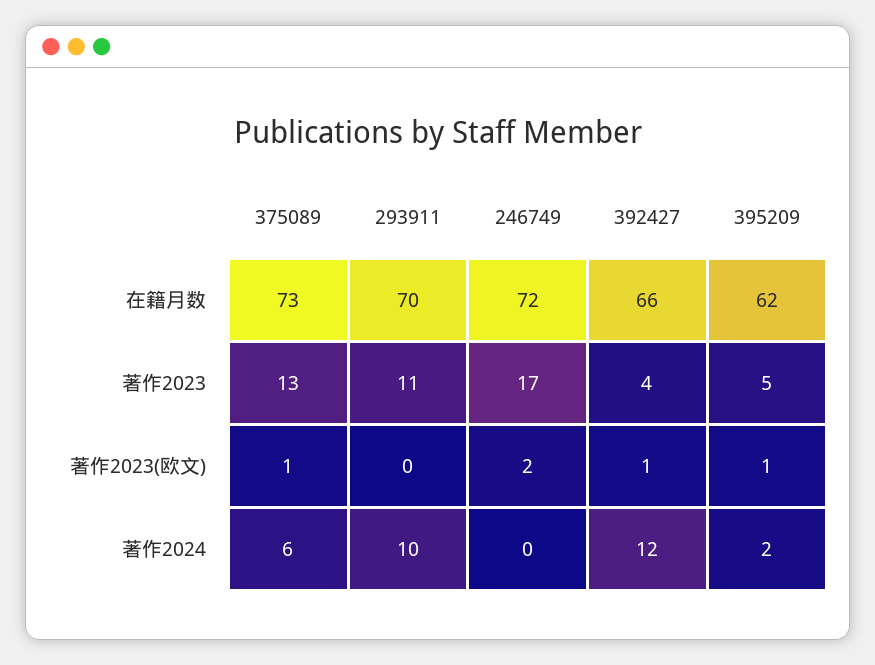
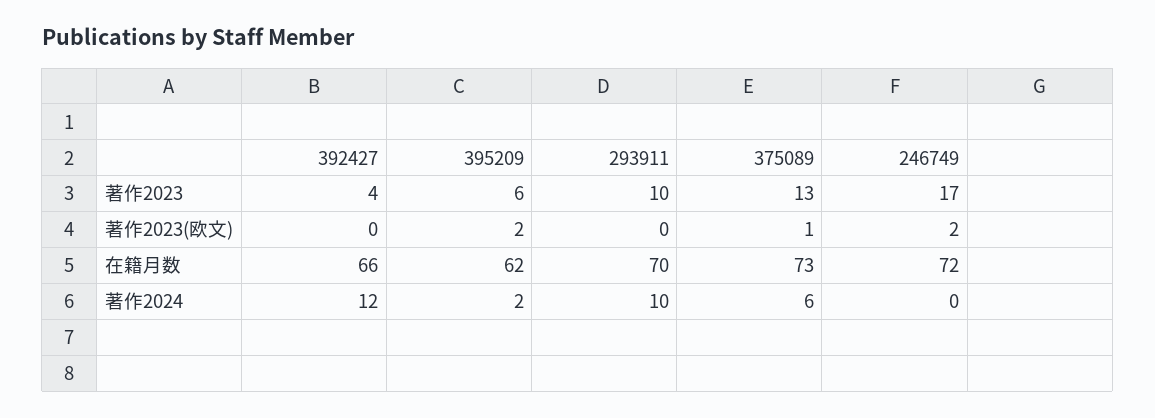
  {
    "375089": {
      "在籍月数": 73,
      "著作2023": 13,
      "著作2023(欧文)": 1,
      "著作2024": 6
    },
    "293911": {
      "在籍月数": 70,
-     "著作2023": 11,
+     "著作2023": 10,
      "著作2023(欧文)": 0,
      "著作2024": 10
    },
    "246749": {
      "在籍月数": 72,
      "著作2023": 17,
      "著作2023(欧文)": 2,
      "著作2024": 0
    },
    "392427": {
      "在籍月数": 66,
      "著作2023": 4,
-     "著作2023(欧文)": 1,
+     "著作2023(欧文)": 0,
      "著作2024": 12
    },
    "395209": {
      "在籍月数": 62,
-     "著作2023": 5,
+     "著作2023": 6,
-     "著作2023(欧文)": 1,
+     "著作2023(欧文)": 2,
      "著作2024": 2
    }
  }

